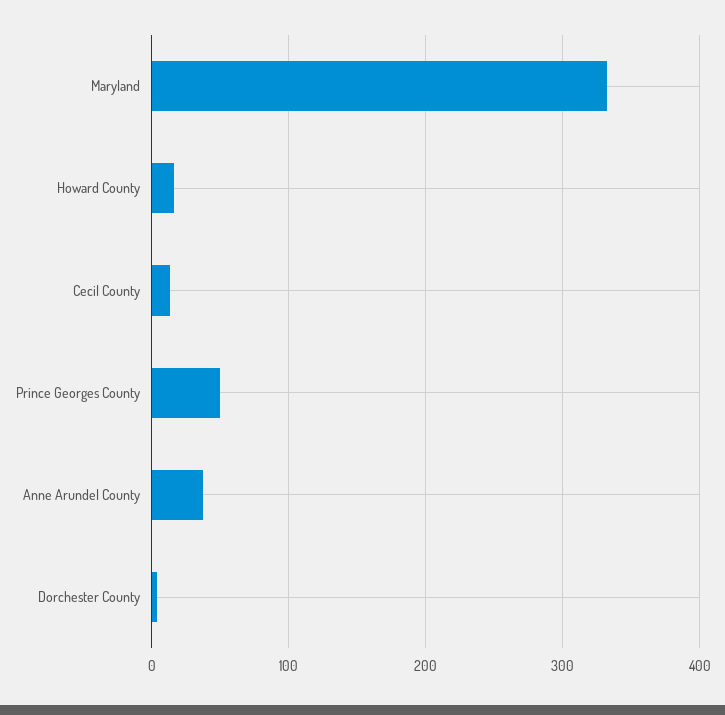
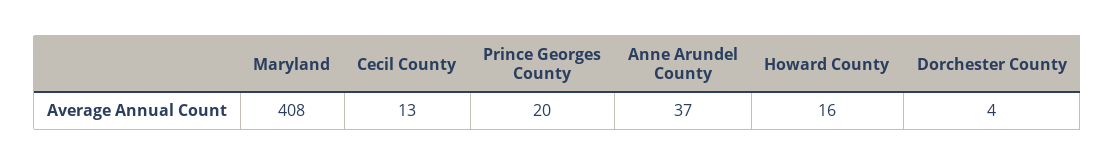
  {
-   "Maryland": 330,
+   "Maryland": 408,
    "Howard County": 16,
    "Cecil County": 13,
-   "Prince Georges County": 50,
+   "Prince Georges County": 20,
    "Anne Arundel County": 37,
    "Dorchester County": 4
  }

